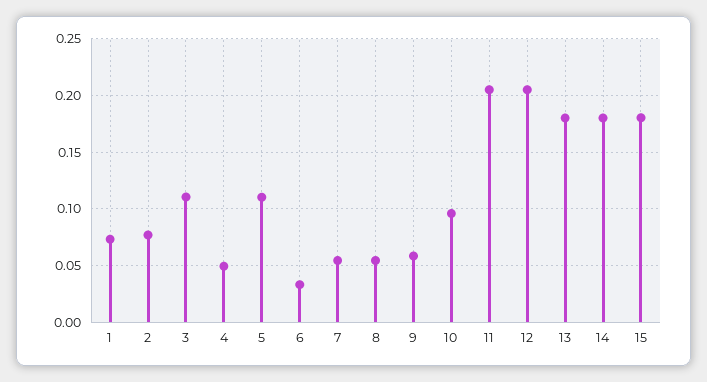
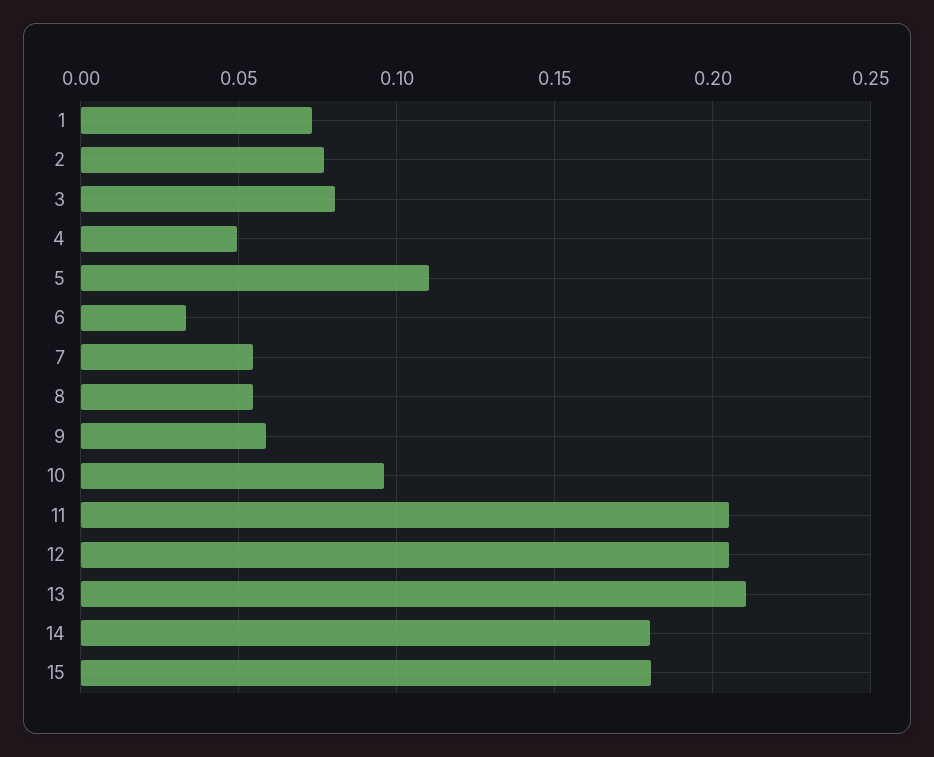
  {
    "1": 0.075,
    "2": 0.075,
-   "3": 0.11,
+   "3": 0.08,
    "4": 0.05,
    "5": 0.11,
    "6": 0.035,
    "7": 0.055,
    "8": 0.055,
    "9": 0.06,
    "10": 0.095,
    "11": 0.205,
    "12": 0.205,
-   "13": 0.18,
+   "13": 0.21,
    "14": 0.18,
    "15": 0.18
  }

